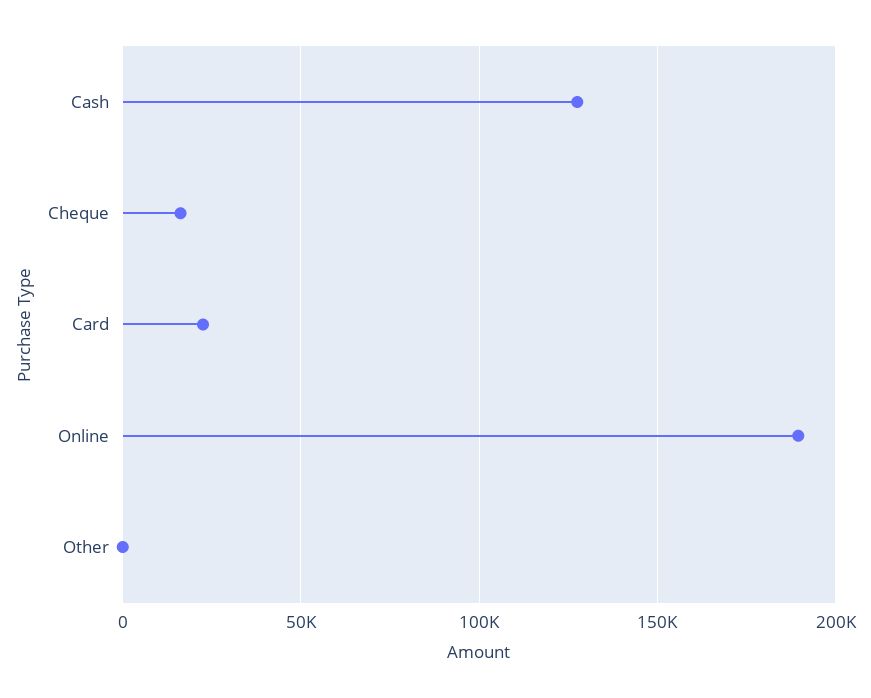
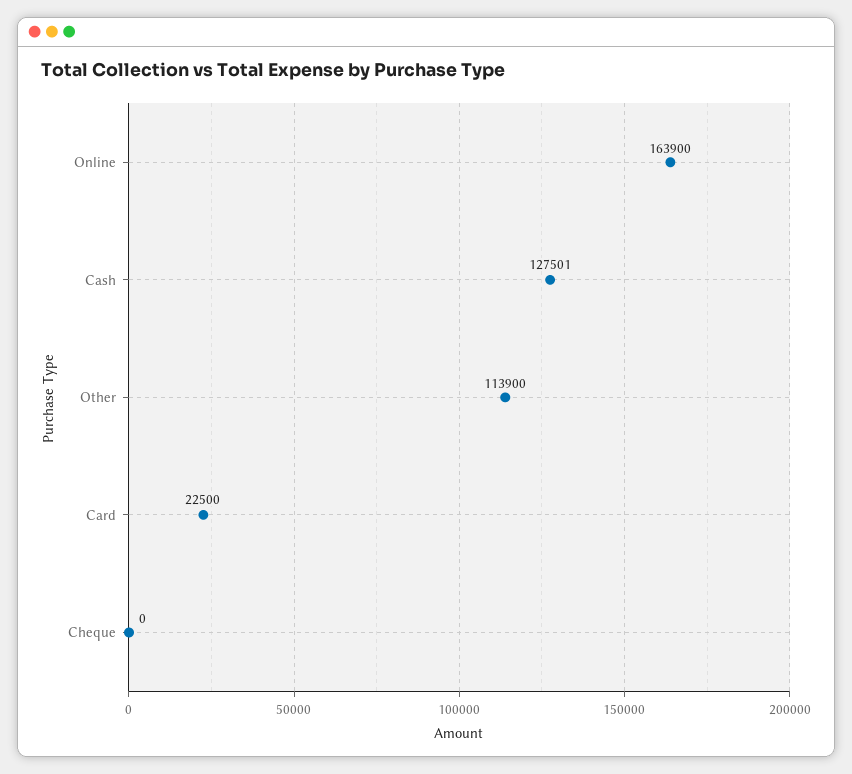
  {
    "Cash": 127501,
-   "Cheque": 15000,
+   "Cheque": 0,
    "Card": 22500,
-   "Online": 190000,
+   "Online": 163900,
-   "Other": 0
+   "Other": 113900
  }

